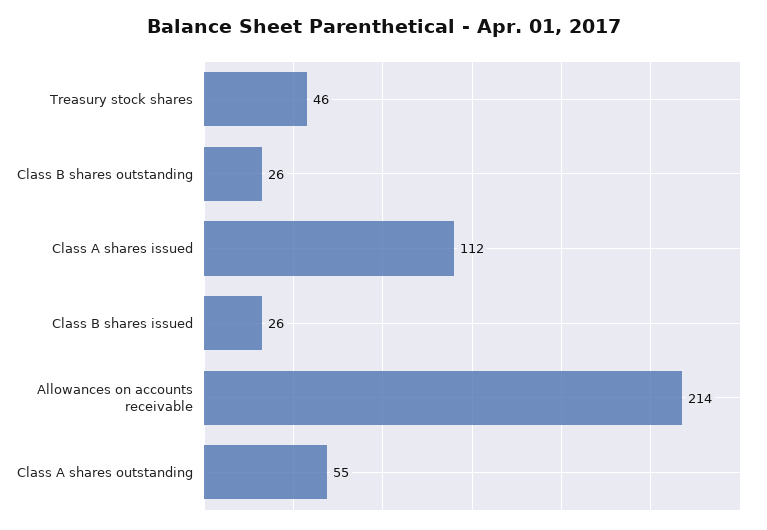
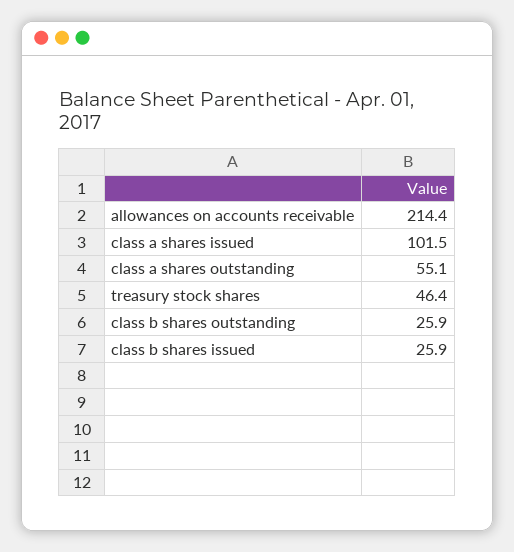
  {
    "Treasury stock shares": 46.4,
    "Class B shares outstanding": 25.9,
-   "Class A shares issued": 112,
+   "Class A shares issued": 101.5,
    "Class B shares issued": 25.9,
    "Allowances on accounts receivable": 214.4,
    "Class A shares outstanding": 55.1
  }

